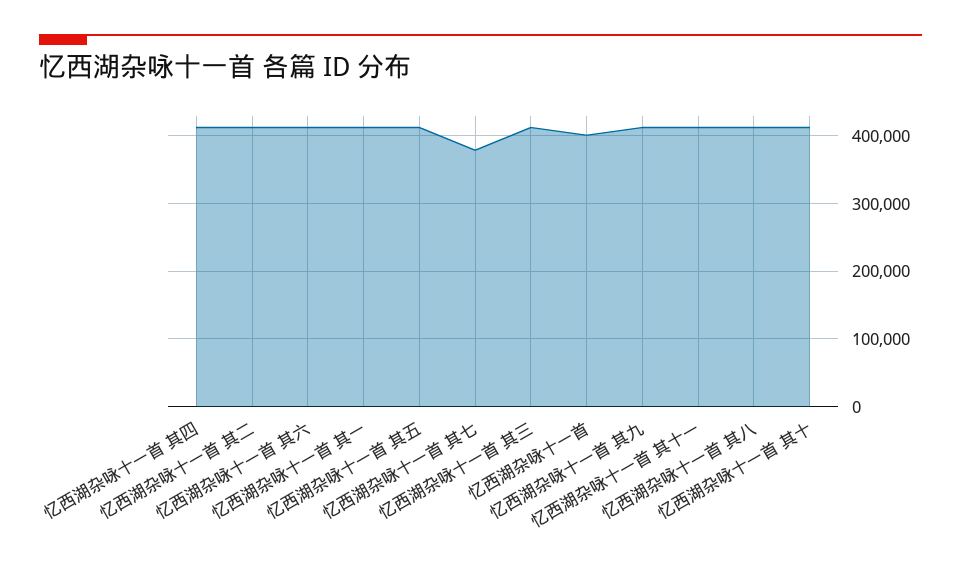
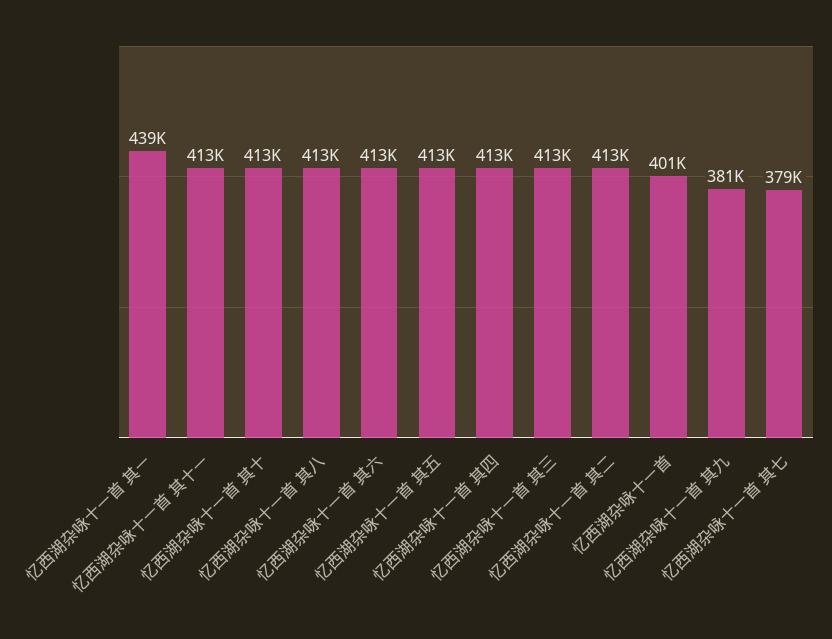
  {
    "忆西湖杂咏十一首 其四": 413000,
    "忆西湖杂咏十一首 其二": 413000,
    "忆西湖杂咏十一首 其六": 413000,
-   "忆西湖杂咏十一首 其一": 410000,
+   "忆西湖杂咏十一首 其一": 439000,
    "忆西湖杂咏十一首 其五": 413000,
    "忆西湖杂咏十一首 其七": 379000,
    "忆西湖杂咏十一首 其三": 413000,
    "忆西湖杂咏十一首": 401000,
-   "忆西湖杂咏十一首 其九": 410000,
+   "忆西湖杂咏十一首 其九": 381000,
    "忆西湖杂咏十一首 其十一": 413000,
    "忆西湖杂咏十一首 其八": 413000,
    "忆西湖杂咏十一首 其十": 413000
  }

